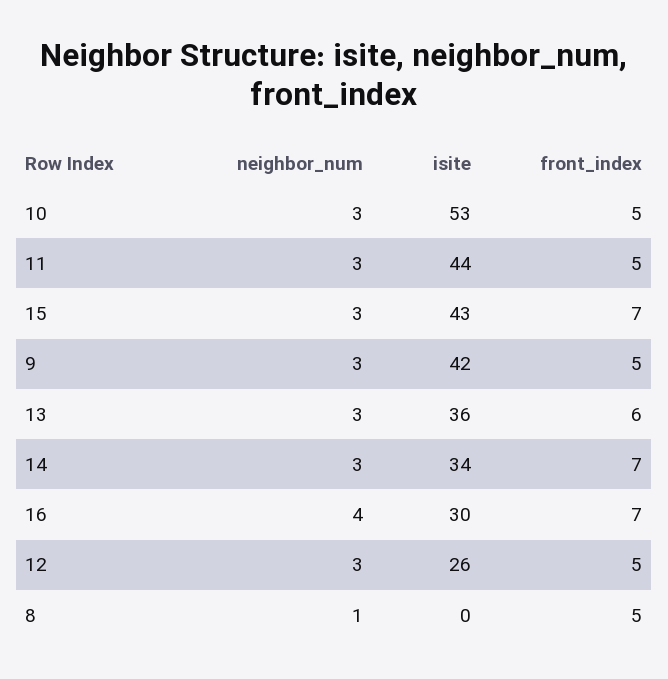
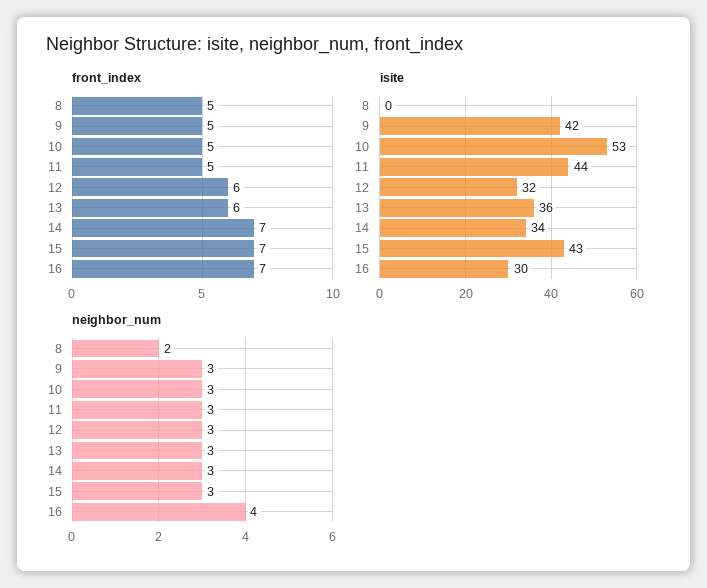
  {
    "neighbor_num": {
      "10": 3,
      "11": 3,
      "15": 3,
      "9": 3,
      "13": 3,
      "14": 3,
      "16": 4,
      "12": 3,
-     "8": 1
+     "8": 2
    },
    "isite": {
      "10": 53,
      "11": 44,
      "15": 43,
      "9": 42,
      "13": 36,
      "14": 34,
      "16": 30,
-     "12": 26,
+     "12": 32,
      "8": 0
    },
    "front_index": {
      "10": 5,
      "11": 5,
      "15": 7,
      "9": 5,
      "13": 6,
      "14": 7,
      "16": 7,
-     "12": 5,
+     "12": 6,
      "8": 5
    }
  }

